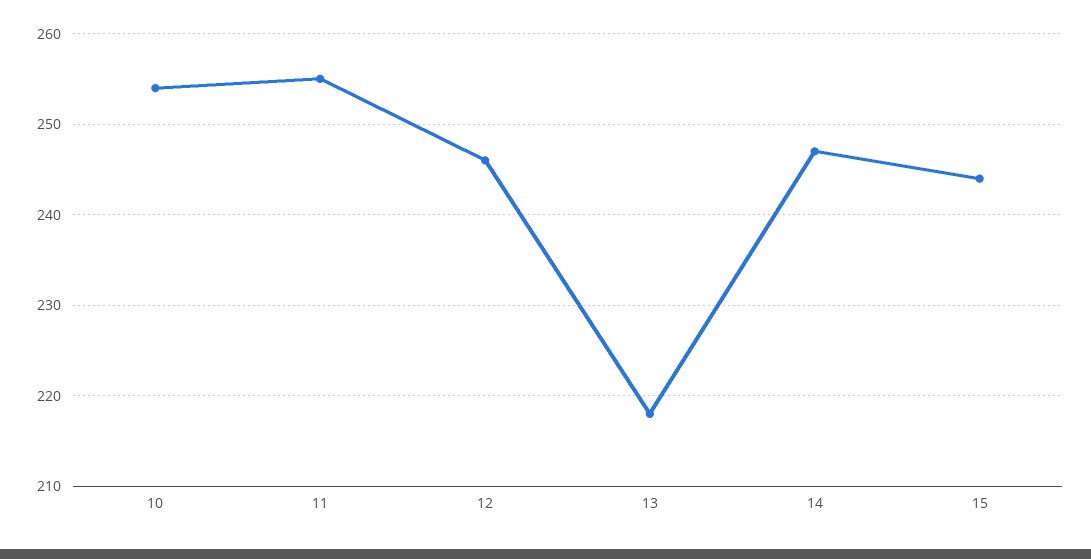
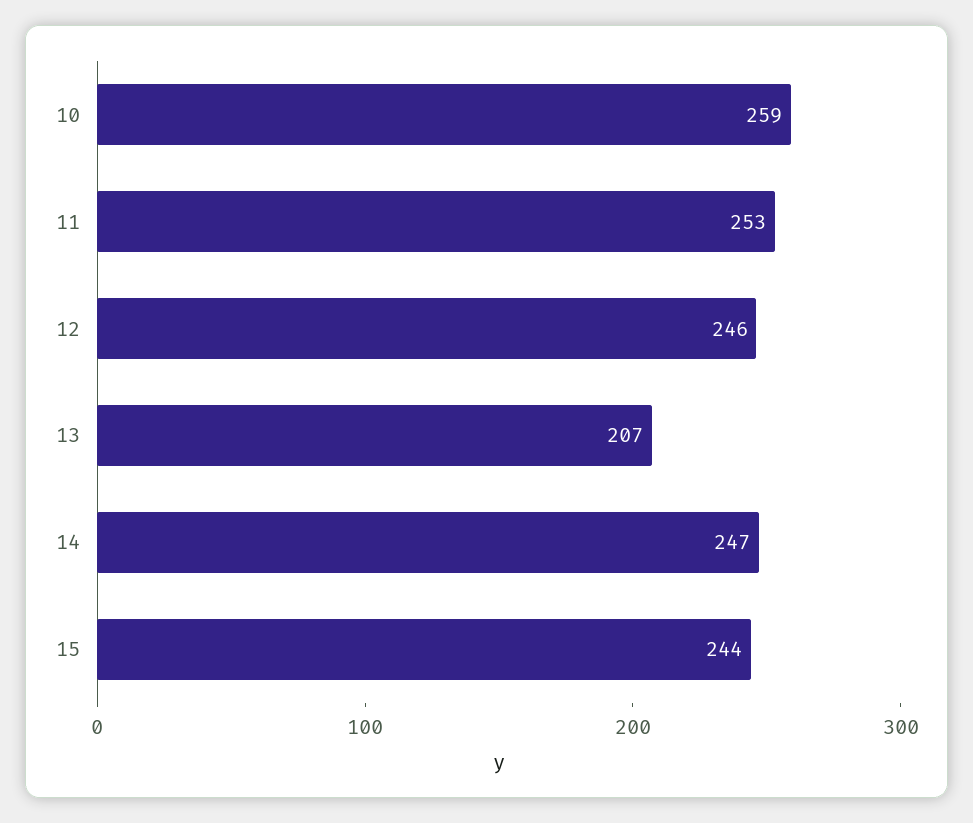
  {
-   "10": 254,
+   "10": 259,
-   "11": 255,
+   "11": 253,
    "12": 246,
-   "13": 218,
+   "13": 207,
    "14": 247,
    "15": 244
  }

